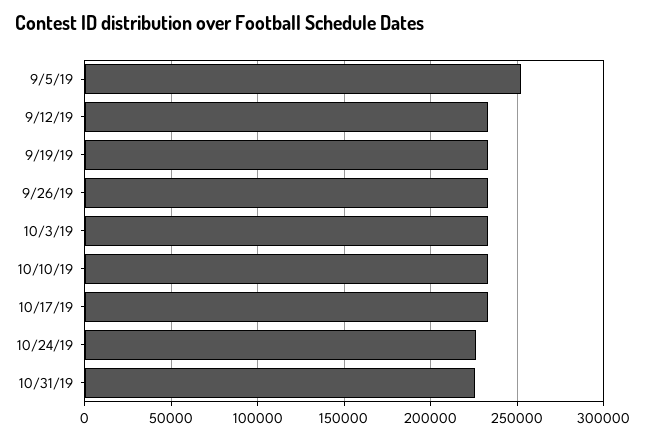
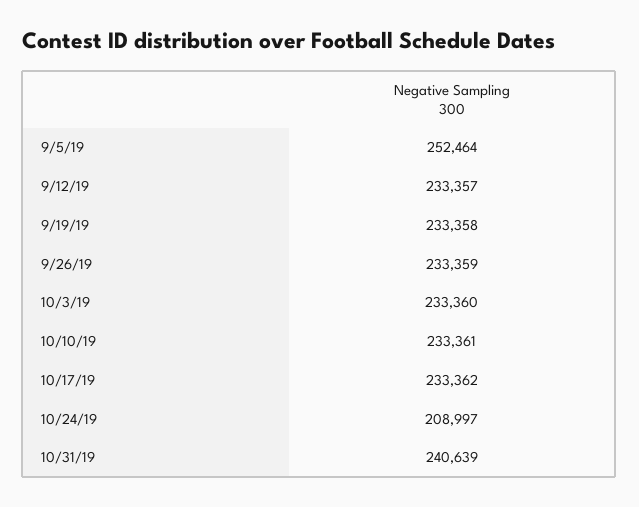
  {
    "9/5/19": 252464,
    "9/12/19": 233357,
    "9/19/19": 233358,
    "9/26/19": 233359,
    "10/3/19": 233360,
    "10/10/19": 233361,
    "10/17/19": 233362,
-   "10/24/19": 225000,
+   "10/24/19": 208997,
-   "10/31/19": 225000
+   "10/31/19": 240639
  }

